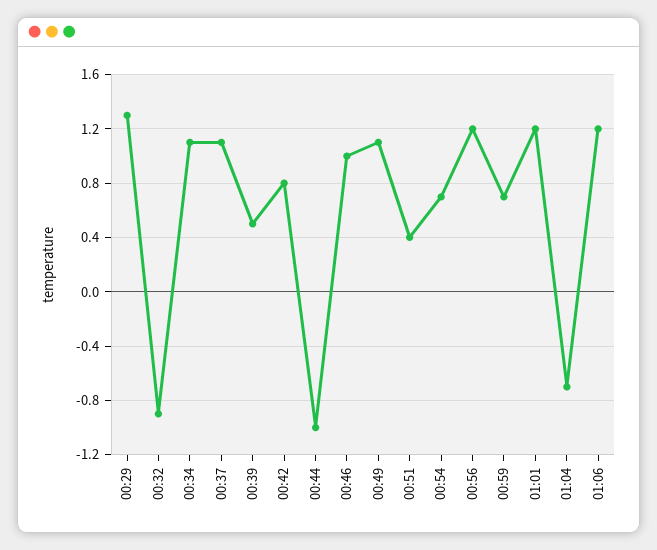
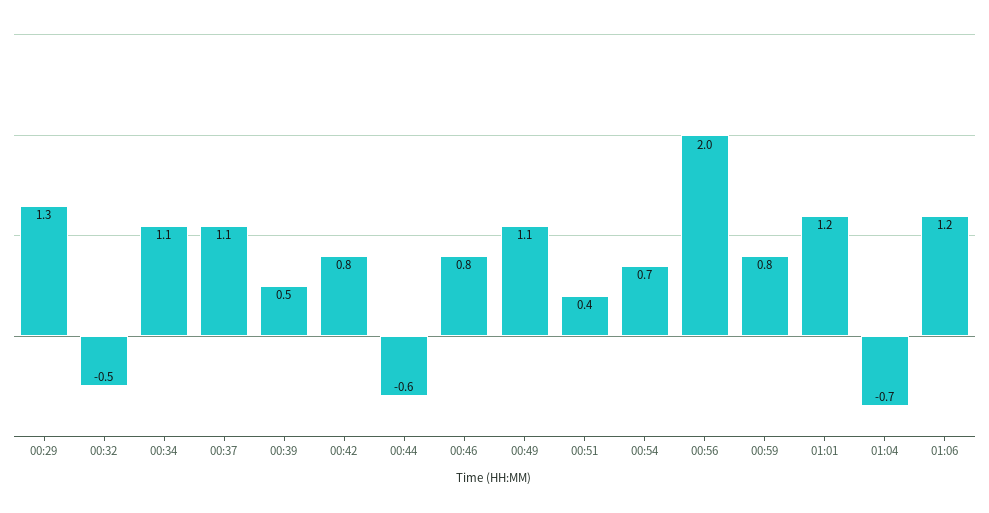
  {
    "00:29": 1.3,
-   "00:32": -0.9,
+   "00:32": -0.5,
    "00:34": 1.1,
    "00:37": 1.1,
    "00:39": 0.5,
    "00:42": 0.8,
-   "00:44": -1,
+   "00:44": -0.6,
-   "00:46": 1,
+   "00:46": 0.8,
    "00:49": 1.1,
    "00:51": 0.4,
    "00:54": 0.7,
-   "00:56": 1.2,
+   "00:56": 2,
-   "00:59": 0.7,
+   "00:59": 0.8,
    "01:01": 1.2,
    "01:04": -0.7,
    "01:06": 1.2
  }

